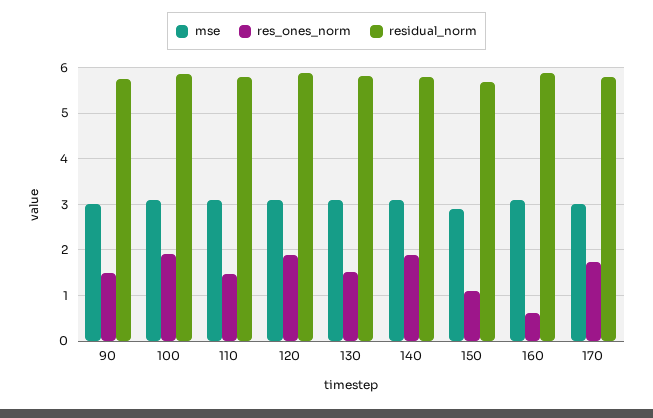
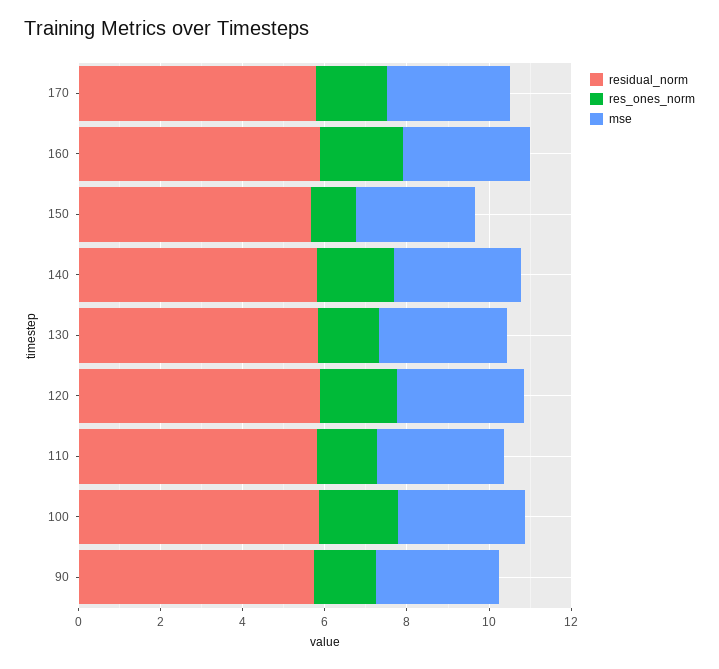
  {
    "mse": {
      "90": 3,
      "100": 3.2,
      "110": 3.2,
      "120": 3.2,
      "130": 3.2,
      "140": 3.2,
      "150": 3,
      "160": 3.2,
      "170": 3
    },
    "res_ones_norm": {
      "90": 1.6,
      "100": 2,
      "110": 1.4,
      "120": 1.8,
      "130": 1.6,
      "140": 1.8,
      "150": 1,
-     "160": 0.6,
+     "160": 2,
      "170": 1.8
    },
    "residual_norm": {
      "90": 5.8,
      "100": 5.8,
      "110": 5.8,
      "120": 5.8,
      "130": 5.8,
      "140": 5.8,
      "150": 5.6,
      "160": 5.8,
      "170": 5.8
    }
  }

